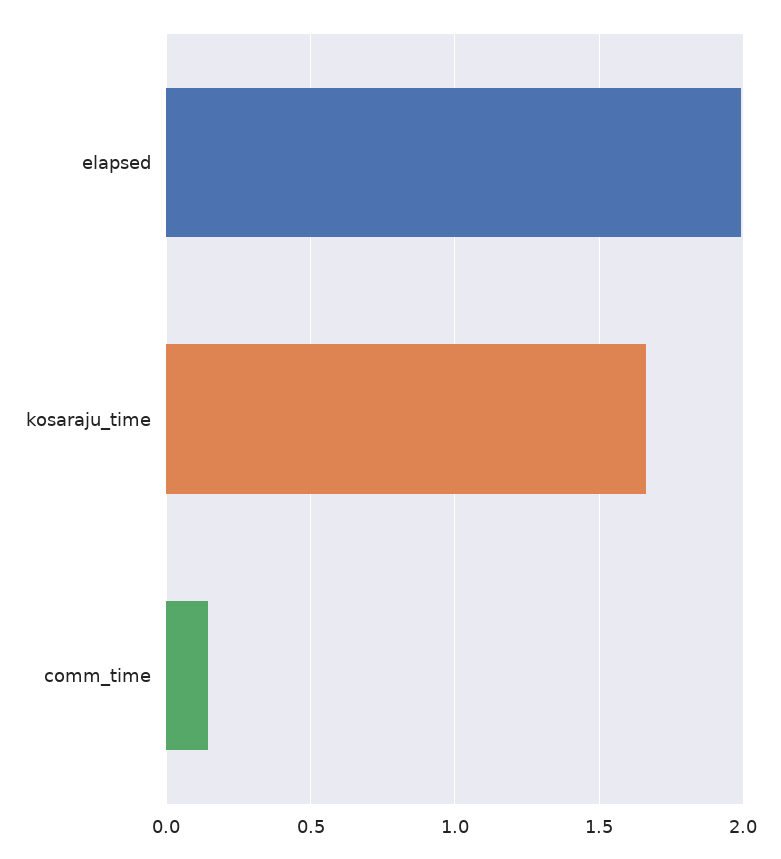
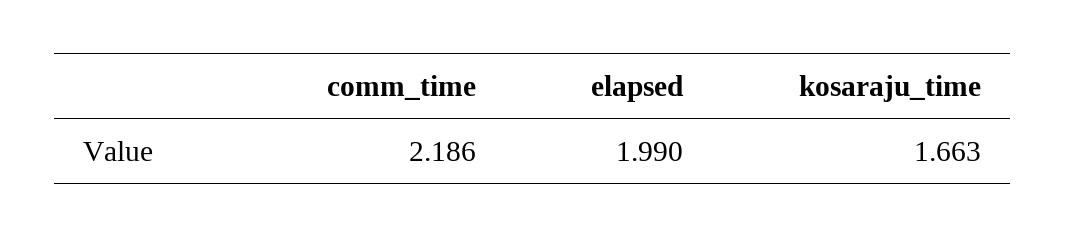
  {
    "elapsed": 1.99,
    "kosaraju_time": 1.663,
-   "comm_time": 0.15
+   "comm_time": 2.186
  }

